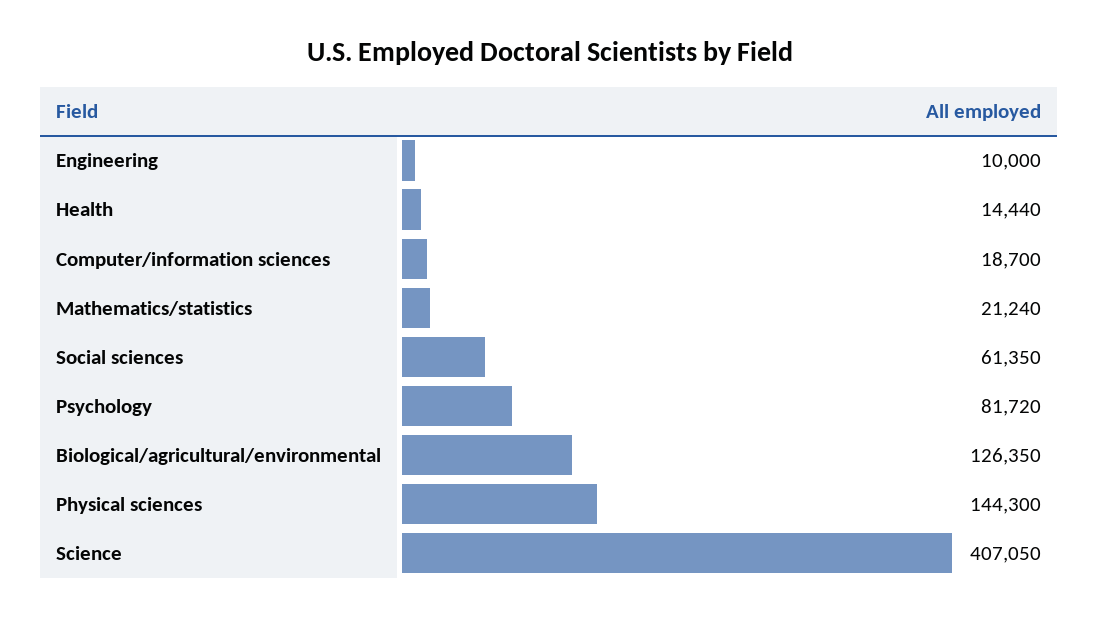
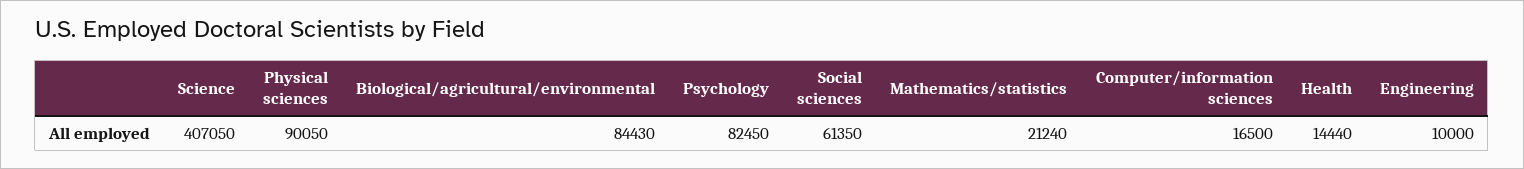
  {
    "Engineering": 10000,
    "Health": 14440,
-   "Computer/information sciences": 18700,
+   "Computer/information sciences": 16500,
    "Mathematics/statistics": 21240,
    "Social sciences": 61350,
-   "Psychology": 81720,
+   "Psychology": 82450,
-   "Biological/agricultural/environmental": 126350,
+   "Biological/agricultural/environmental": 84430,
-   "Physical sciences": 144300,
+   "Physical sciences": 90050,
    "Science": 407050
  }

